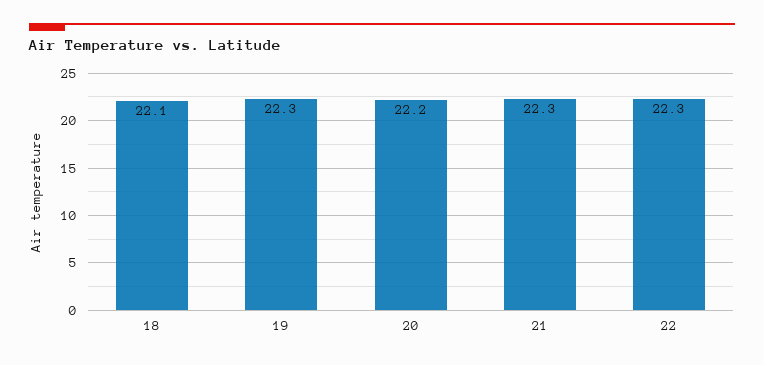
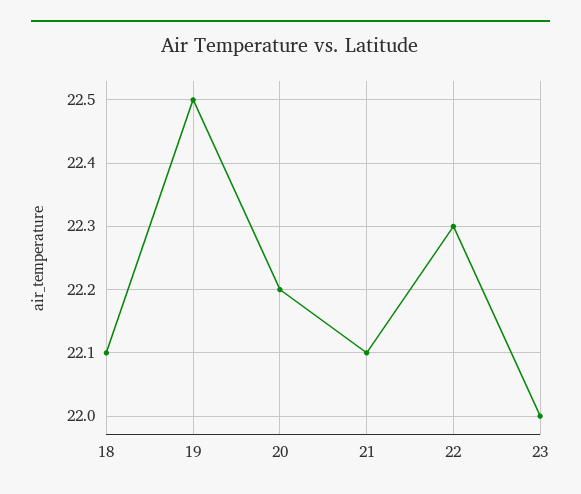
  {
    "18": 22.1,
-   "19": 22.3,
+   "19": 22.5,
    "20": 22.2,
-   "21": 22.3,
+   "21": 22.1,
-   "22": 22.3
+   "22": 22.3,
+   "23": 22
  }

